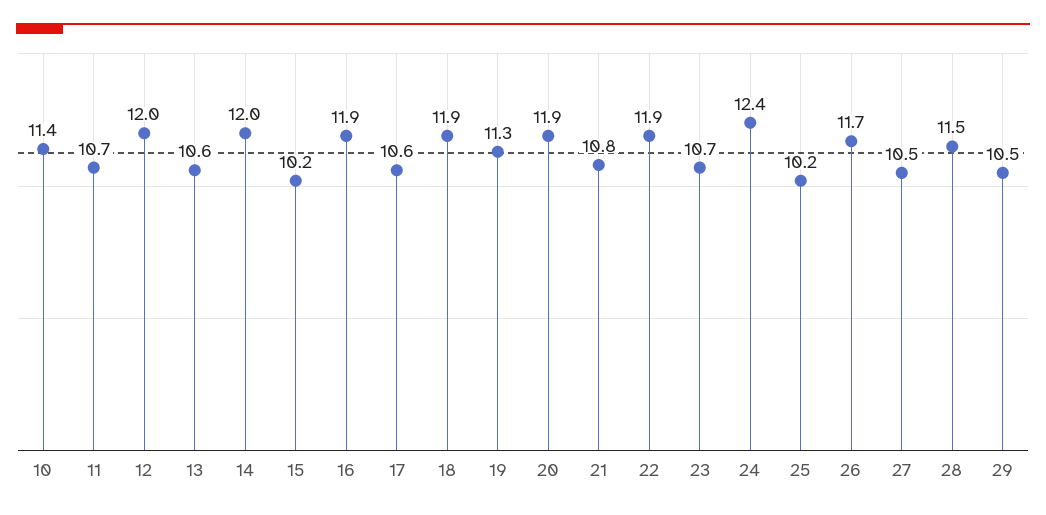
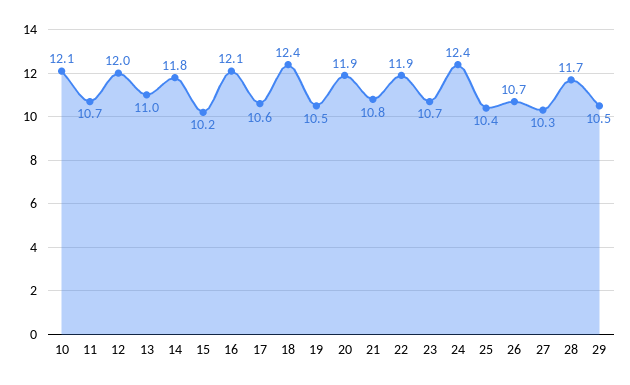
  {
-   "10": 11.4,
+   "10": 12.1,
    "11": 10.7,
    "12": 12,
-   "13": 10.6,
+   "13": 11,
-   "14": 12,
+   "14": 11.8,
    "15": 10.2,
-   "16": 11.9,
+   "16": 12.1,
    "17": 10.6,
-   "18": 11.9,
+   "18": 12.4,
-   "19": 11.3,
+   "19": 10.5,
    "20": 11.9,
    "21": 10.8,
    "22": 11.9,
    "23": 10.7,
    "24": 12.4,
-   "25": 10.2,
+   "25": 10.4,
-   "26": 11.7,
+   "26": 10.7,
-   "27": 10.5,
+   "27": 10.3,
-   "28": 11.5,
+   "28": 11.7,
    "29": 10.5
  }

